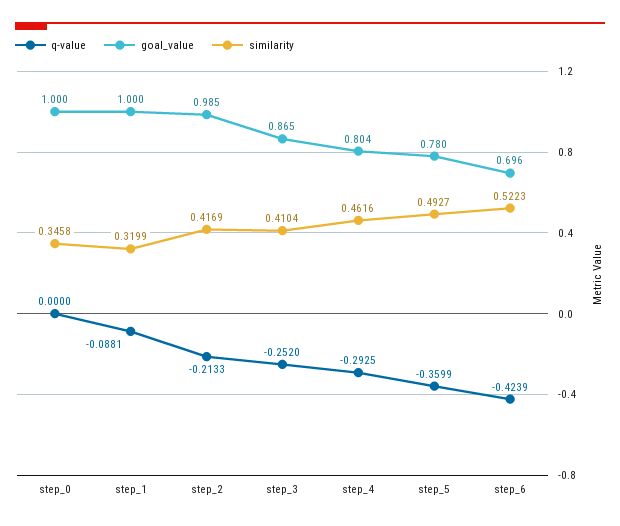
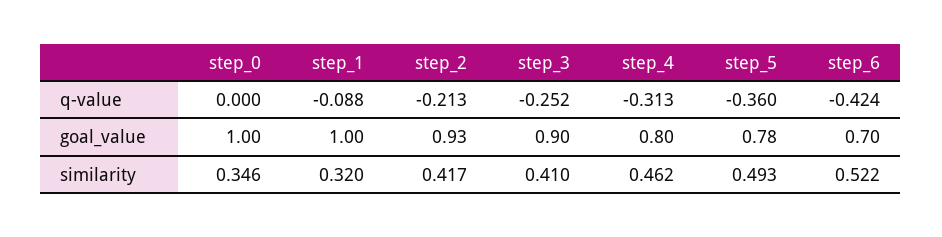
  {
    "q-value": {
      "step_0": 0,
      "step_1": -0.0881,
      "step_2": -0.2133,
      "step_3": -0.252,
-     "step_4": -0.2925,
+     "step_4": -0.313,
      "step_5": -0.3599,
      "step_6": -0.4239
    },
    "goal_value": {
      "step_0": 1,
      "step_1": 1,
-     "step_2": 0.985,
+     "step_2": 0.93,
-     "step_3": 0.865,
+     "step_3": 0.9,
      "step_4": 0.804,
      "step_5": 0.78,
      "step_6": 0.696
    },
    "similarity": {
      "step_0": 0.3458,
      "step_1": 0.3199,
      "step_2": 0.4169,
      "step_3": 0.4104,
      "step_4": 0.4616,
      "step_5": 0.4927,
      "step_6": 0.5223
    }
  }

